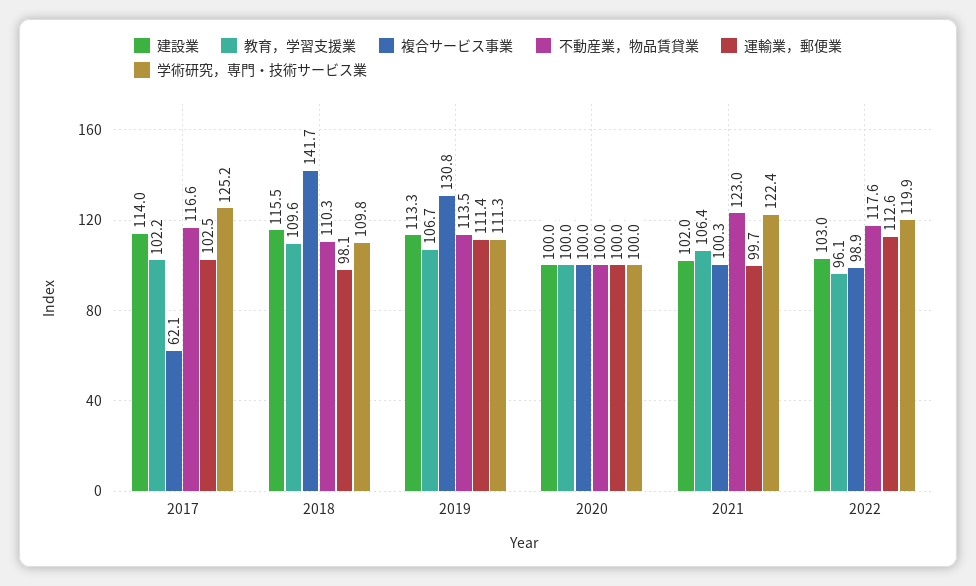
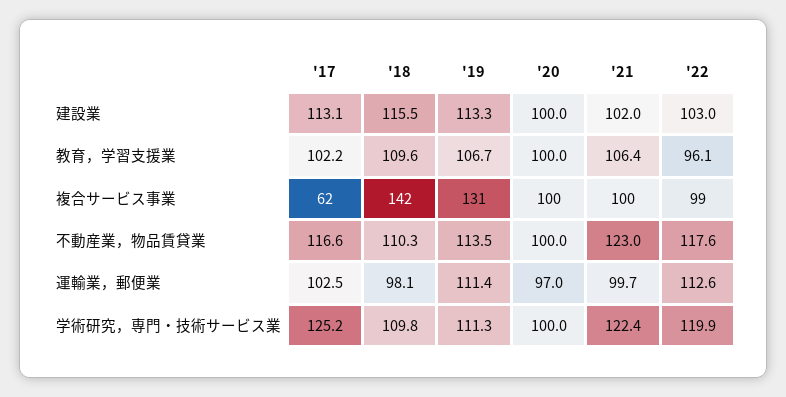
  {
    "建設業": {
-     "2017": 114,
+     "2017": 113.1,
      "2018": 115.5,
      "2019": 113.3,
      "2020": 100,
      "2021": 102,
      "2022": 103
    },
    "教育，学習支援業": {
      "2017": 102.2,
      "2018": 109.6,
      "2019": 106.7,
      "2020": 100,
      "2021": 106.4,
      "2022": 96.1
    },
    "複合サービス事業": {
      "2017": 62.1,
      "2018": 141.7,
      "2019": 130.8,
      "2020": 100,
      "2021": 100.3,
      "2022": 98.9
    },
    "不動産業，物品賃貸業": {
      "2017": 116.6,
      "2018": 110.3,
      "2019": 113.5,
      "2020": 100,
      "2021": 123,
      "2022": 117.6
    },
    "運輸業，郵便業": {
      "2017": 102.5,
      "2018": 98.1,
      "2019": 111.4,
-     "2020": 100,
+     "2020": 97,
      "2021": 99.7,
      "2022": 112.6
    },
    "学術研究，専門・技術サービス業": {
      "2017": 125.2,
      "2018": 109.8,
      "2019": 111.3,
      "2020": 100,
      "2021": 122.4,
      "2022": 119.9
    }
  }

